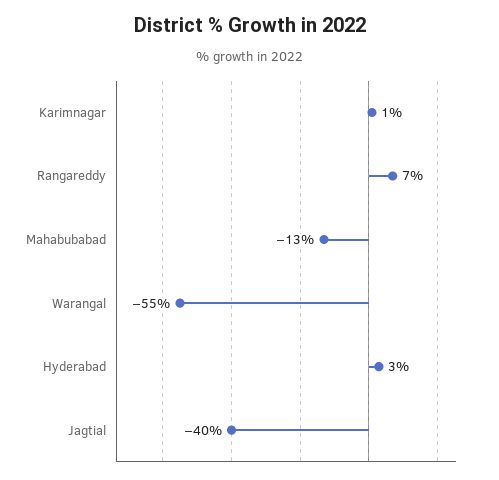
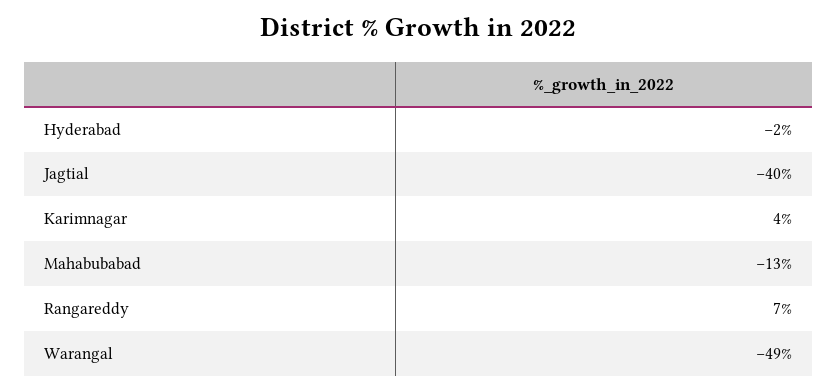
  {
-   "Karimnagar": 1,
+   "Karimnagar": 4,
    "Rangareddy": 7,
    "Mahabubabad": -13,
-   "Warangal": -55,
+   "Warangal": -49,
-   "Hyderabad": 3,
+   "Hyderabad": -2,
    "Jagtial": -40
  }

